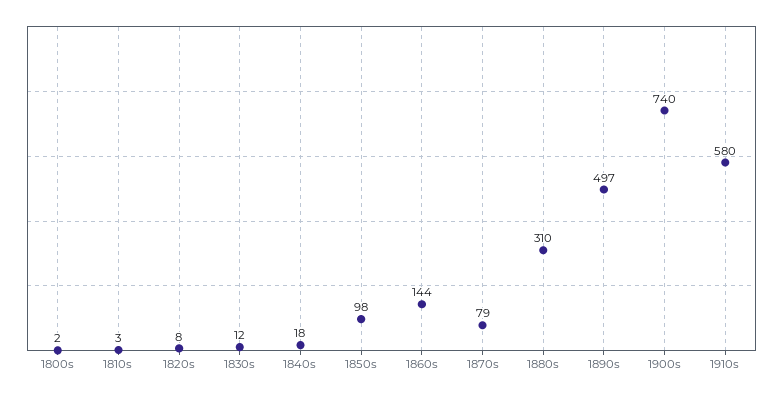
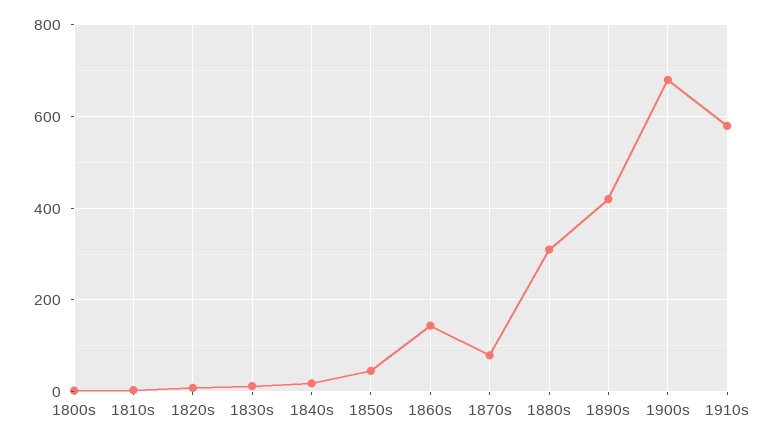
  {
    "1800s": 2,
    "1810s": 3,
    "1820s": 8,
    "1830s": 12,
    "1840s": 18,
-   "1850s": 98,
+   "1850s": 40,
    "1860s": 144,
    "1870s": 79,
    "1880s": 310,
-   "1890s": 497,
+   "1890s": 420,
-   "1900s": 740,
+   "1900s": 680,
    "1910s": 580
  }

